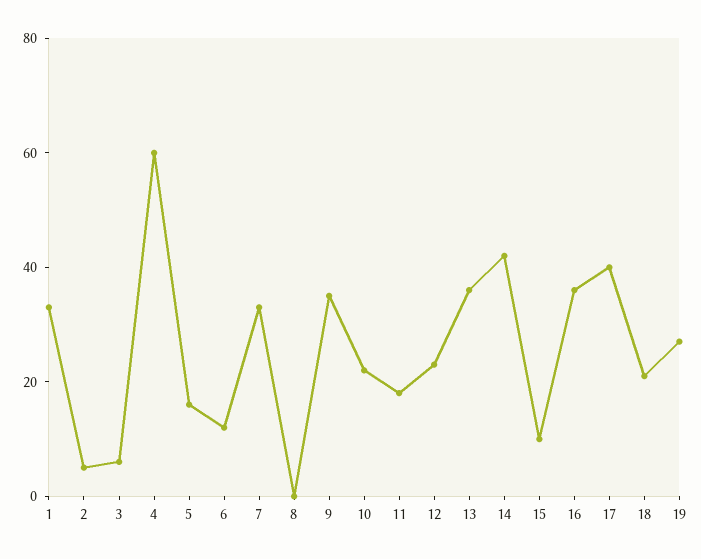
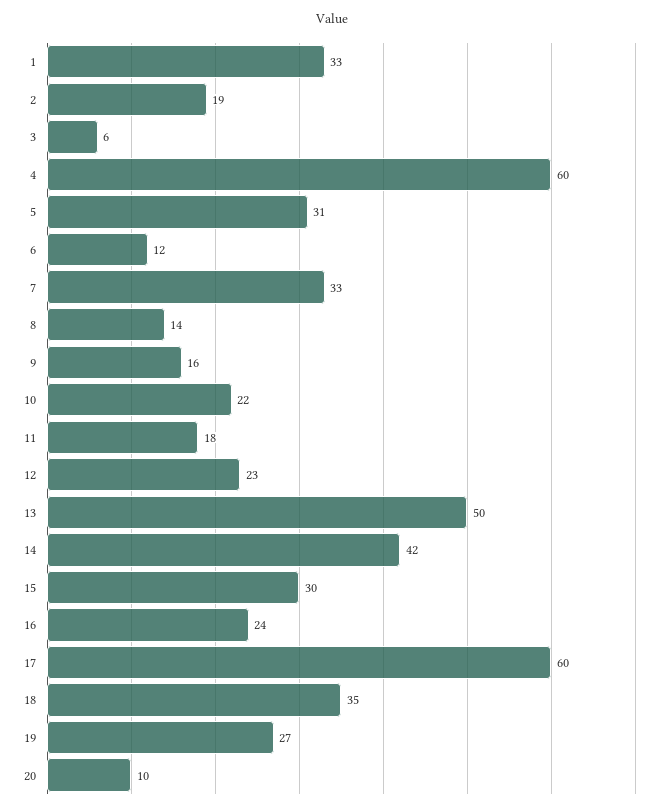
  {
    "1": 33,
-   "2": 5,
+   "2": 19,
    "3": 6,
    "4": 60,
-   "5": 15,
+   "5": 31,
    "6": 12,
    "7": 33,
-   "8": 0,
+   "8": 14,
-   "9": 35,
+   "9": 16,
    "10": 22,
    "11": 18,
    "12": 23,
-   "13": 35,
+   "13": 50,
    "14": 42,
-   "15": 10,
+   "15": 30,
-   "16": 35,
+   "16": 24,
-   "17": 40,
+   "17": 60,
-   "18": 20,
+   "18": 35,
-   "19": 27
+   "19": 27,
+   "20": 10
  }

